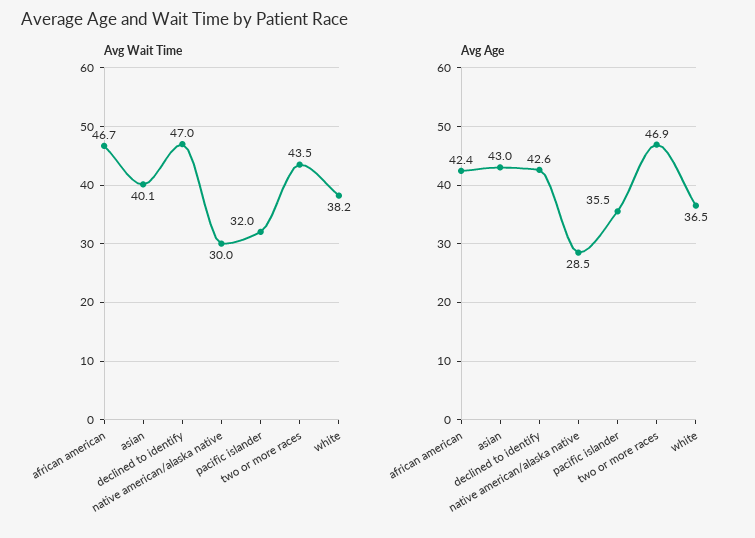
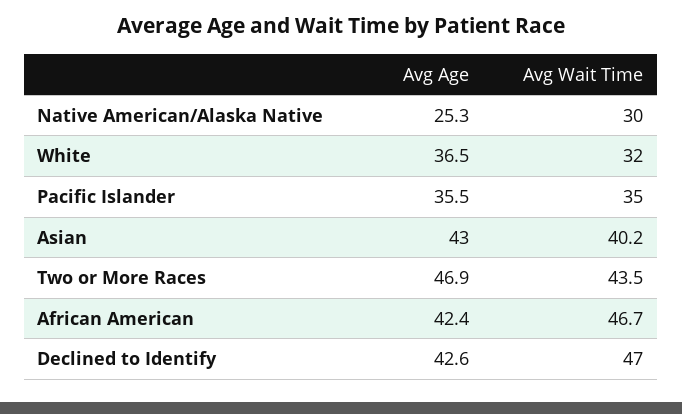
  {
    "Avg Wait Time": {
      "african american": 46.7,
-     "asian": 40.1,
+     "asian": 40.2,
      "declined to identify": 47,
      "native american/alaska native": 30,
-     "pacific islander": 32,
+     "pacific islander": 35,
      "two or more races": 43.5,
-     "white": 38.2
+     "white": 32
    },
    "Avg Age": {
      "african american": 42.4,
      "asian": 43,
      "declined to identify": 42.6,
-     "native american/alaska native": 28.5,
+     "native american/alaska native": 25.3,
      "pacific islander": 35.5,
      "two or more races": 46.9,
      "white": 36.5
    }
  }

